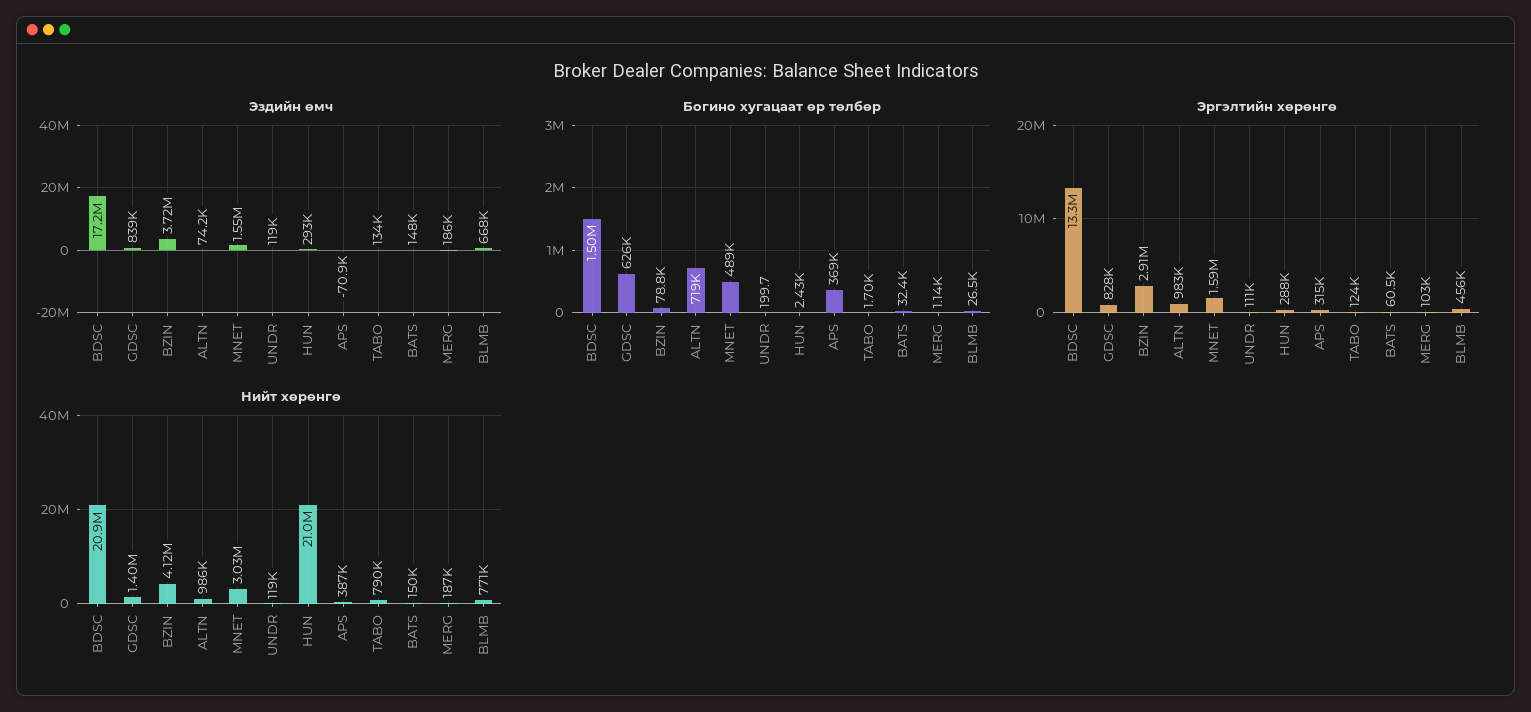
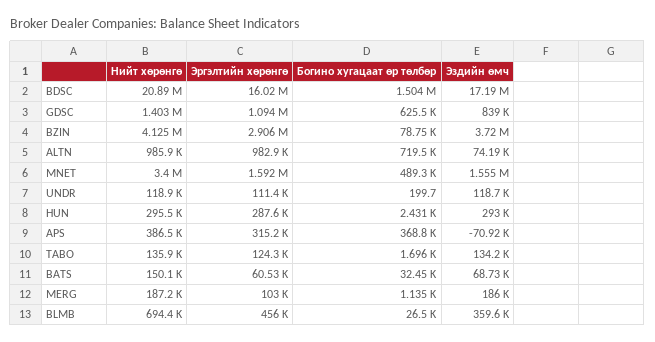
  {
    "Эздийн өмч": {
      "BDSC": 17190000,
      "GDSC": 839000,
      "BZIN": 3720000,
      "ALTN": 74190,
      "MNET": 1555000,
      "UNDR": 118700,
      "HUN": 293000,
      "APS": -70920,
      "TABO": 134200,
-     "BATS": 148000,
+     "BATS": 68730,
      "MERG": 186000,
-     "BLMB": 668000
+     "BLMB": 359600
    },
    "Богино хугацаат өр төлбөр": {
      "BDSC": 1504000,
      "GDSC": 625500,
      "BZIN": 78750,
      "ALTN": 719500,
      "MNET": 489300,
      "UNDR": 199.7,
      "HUN": 2431,
      "APS": 368800,
      "TABO": 1696,
      "BATS": 32450,
      "MERG": 1135,
      "BLMB": 26500
    },
    "Эргэлтийн хөрөнгө": {
-     "BDSC": 13300000,
+     "BDSC": 16020000,
-     "GDSC": 828000,
+     "GDSC": 1094000,
      "BZIN": 2906000,
      "ALTN": 982900,
      "MNET": 1592000,
      "UNDR": 111400,
      "HUN": 287600,
      "APS": 315200,
      "TABO": 124300,
      "BATS": 60530,
      "MERG": 103000,
      "BLMB": 456000
    },
    "Нийт хөрөнгө": {
      "BDSC": 20890000,
      "GDSC": 1403000,
      "BZIN": 4125000,
      "ALTN": 985900,
-     "MNET": 3030000,
+     "MNET": 3400000,
      "UNDR": 118900,
-     "HUN": 21000000,
+     "HUN": 295500,
      "APS": 386500,
-     "TABO": 790000,
+     "TABO": 135900,
      "BATS": 150100,
      "MERG": 187200,
-     "BLMB": 771000
+     "BLMB": 694400
    }
  }

